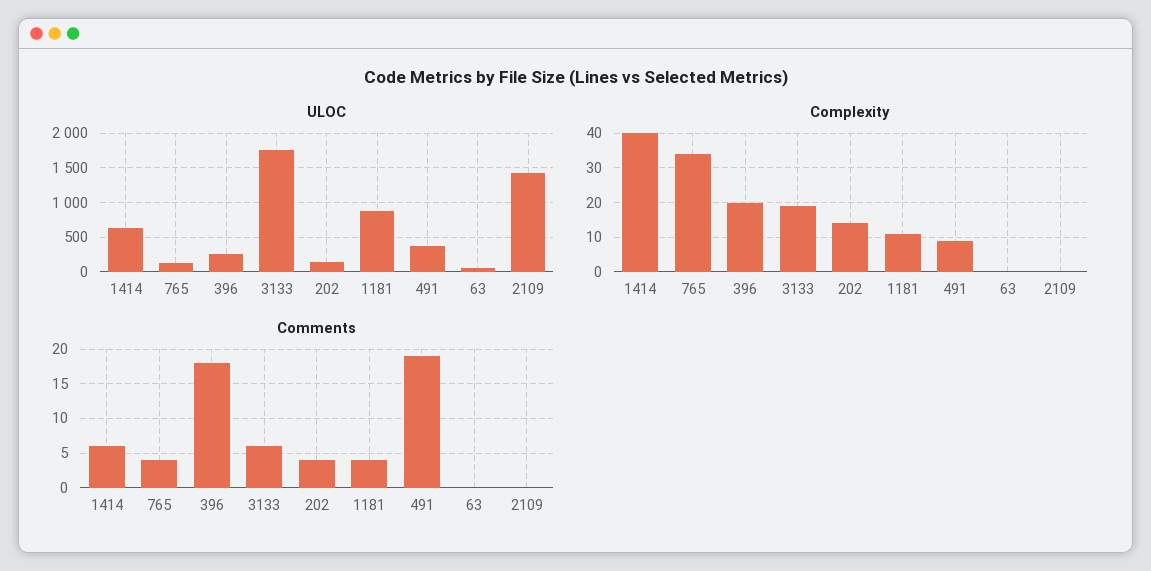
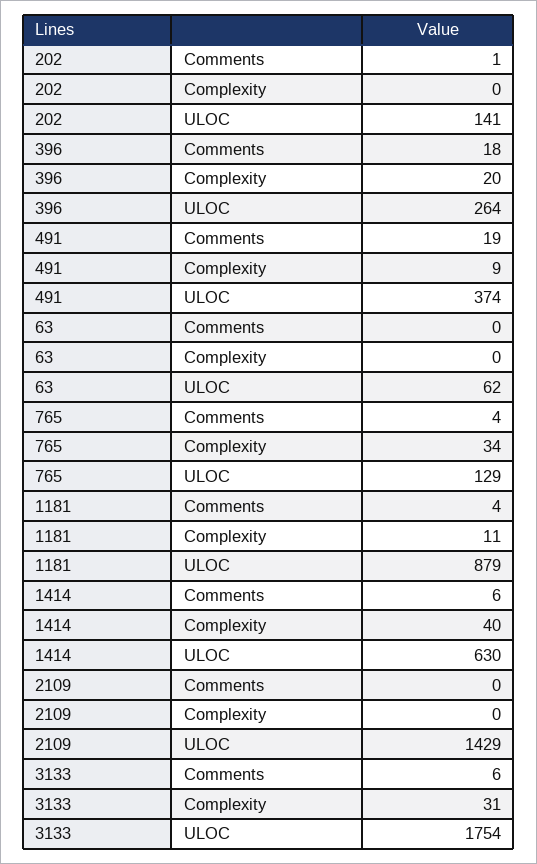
  {
    "ULOC": {
      "1414": 630,
      "765": 129,
      "396": 264,
      "3133": 1754,
      "202": 141,
      "1181": 879,
      "491": 374,
      "63": 62,
      "2109": 1429
    },
    "Complexity": {
      "1414": 40,
      "765": 34,
      "396": 20,
-     "3133": 20,
+     "3133": 31,
-     "202": 15,
+     "202": 0,
      "1181": 11,
      "491": 9,
      "63": 0,
      "2109": 0
    },
    "Comments": {
      "1414": 6,
      "765": 4,
      "396": 18,
      "3133": 6,
-     "202": 4,
+     "202": 1,
      "1181": 4,
      "491": 19,
      "63": 0,
      "2109": 0
    }
  }

